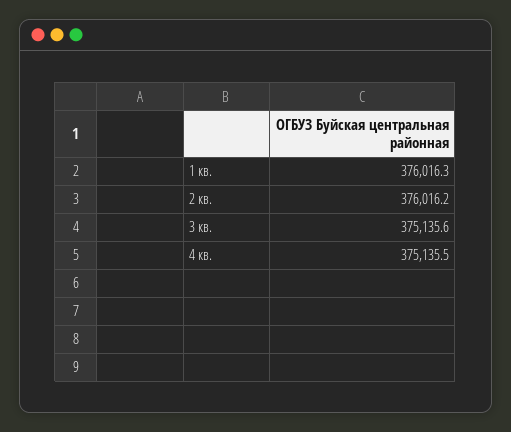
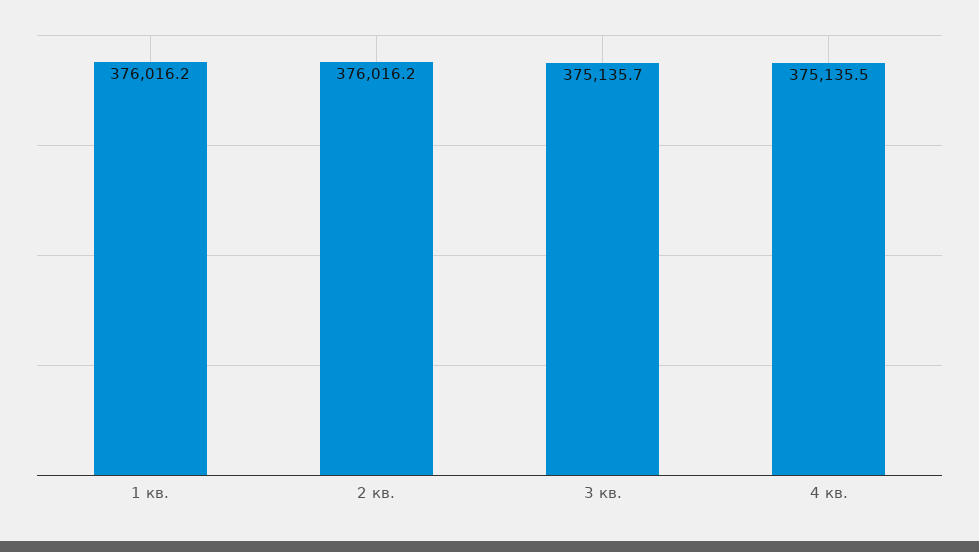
  {
-   "1 кв.": 376016.3,
+   "1 кв.": 376016.2,
    "2 кв.": 376016.2,
-   "3 кв.": 375135.6,
+   "3 кв.": 375135.7,
    "4 кв.": 375135.5
  }

